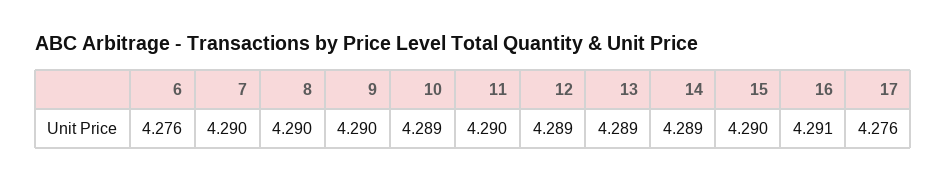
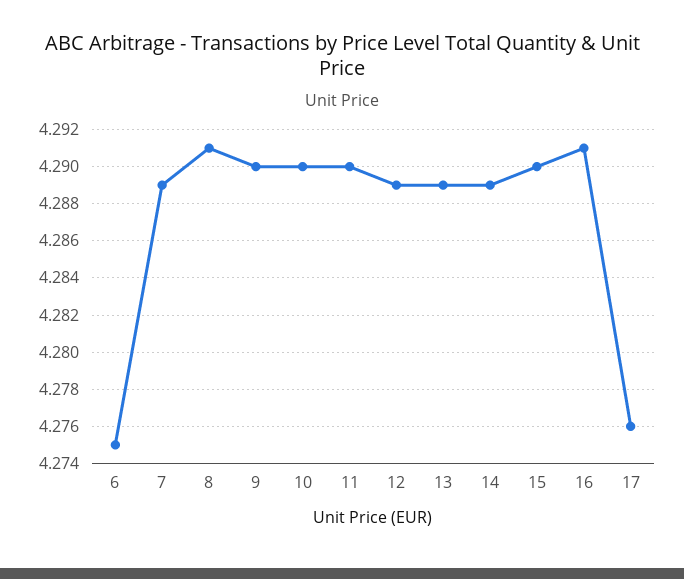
  {
-   "6": 4.276,
+   "6": 4.275,
-   "7": 4.29,
+   "7": 4.289,
-   "8": 4.29,
+   "8": 4.291,
    "9": 4.29,
-   "10": 4.289,
+   "10": 4.29,
    "11": 4.29,
    "12": 4.289,
    "13": 4.289,
    "14": 4.289,
    "15": 4.29,
    "16": 4.291,
    "17": 4.276
  }

